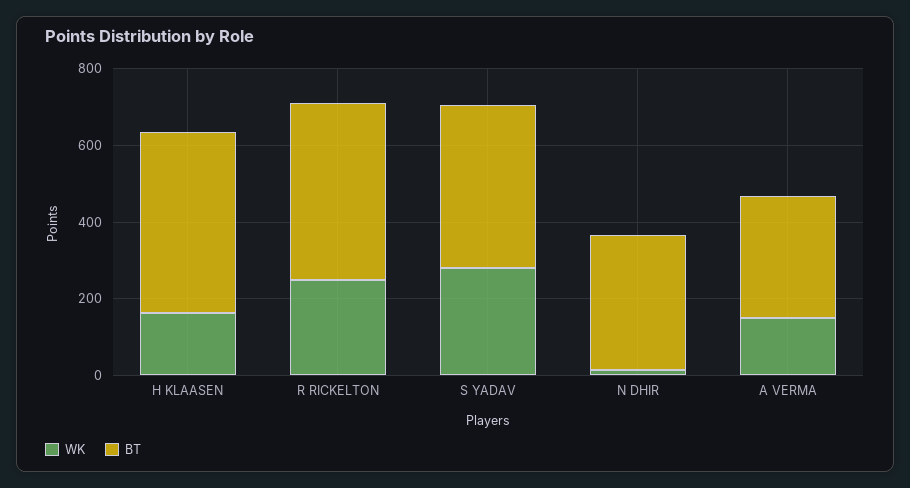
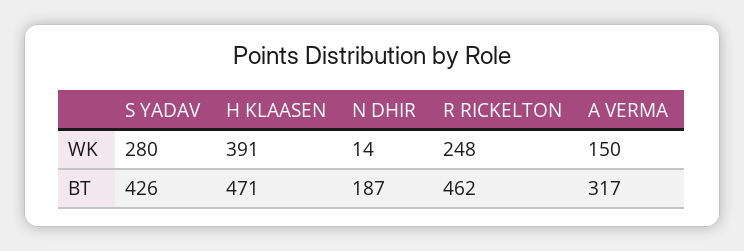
  {
    "WK": {
-     "H KLAASEN": 150,
+     "H KLAASEN": 391,
      "R RICKELTON": 248,
      "S YADAV": 280,
      "N DHIR": 14,
      "A VERMA": 150
    },
    "BT": {
      "H KLAASEN": 471,
      "R RICKELTON": 462,
      "S YADAV": 426,
-     "N DHIR": 350,
+     "N DHIR": 187,
      "A VERMA": 317
    }
  }

